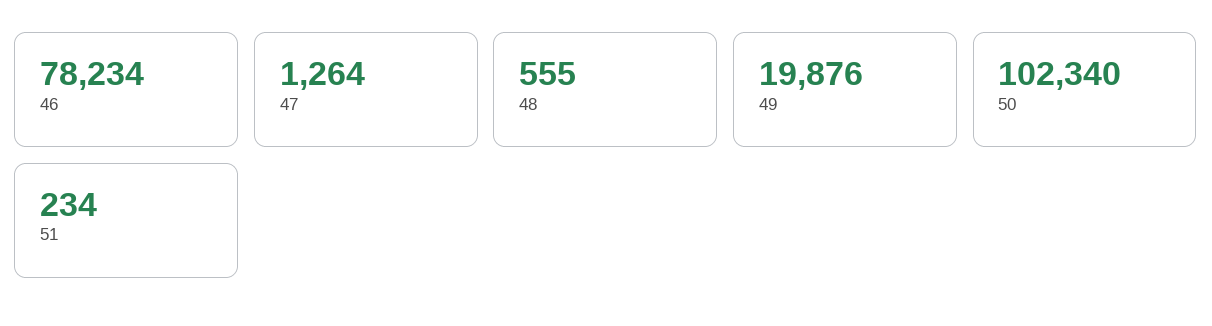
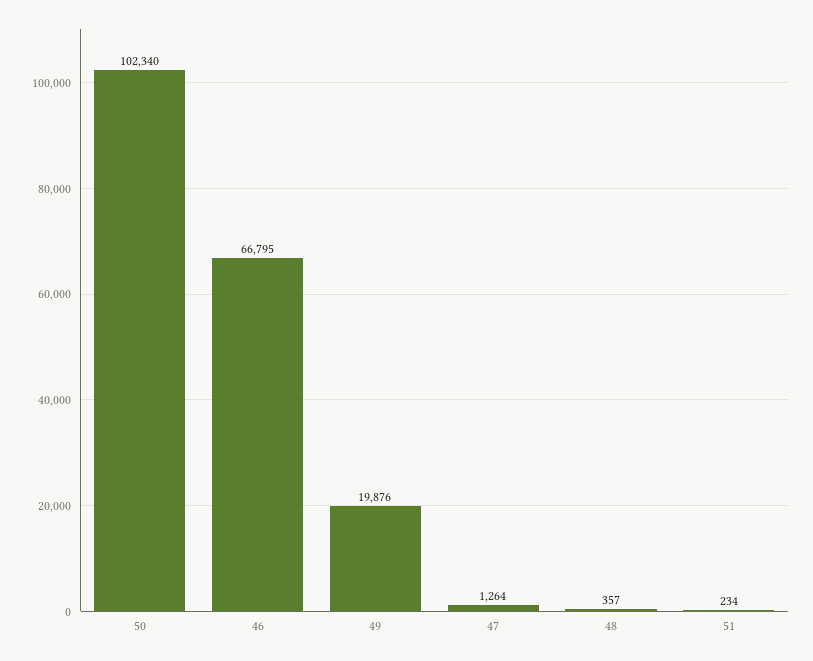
  {
-   "46": 78234,
+   "46": 66795,
    "47": 1264,
-   "48": 555,
+   "48": 357,
    "49": 19876,
    "50": 102340,
    "51": 234
  }

